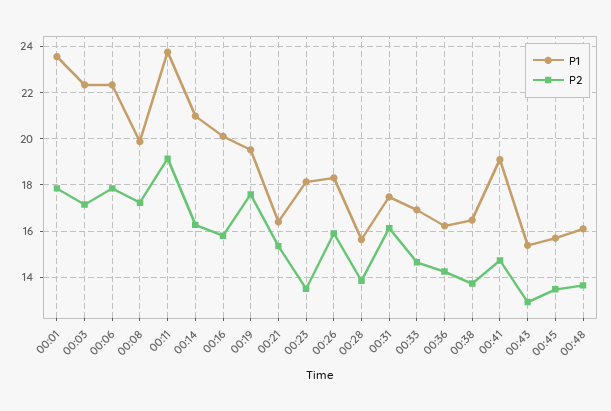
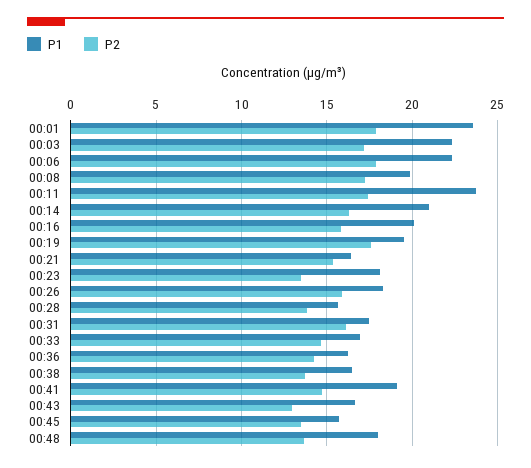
  {
    "P1": {
      "00:01": 23.5,
      "00:03": 22.5,
      "00:06": 22.5,
      "00:08": 20,
      "00:11": 24,
      "00:14": 21,
      "00:16": 20,
      "00:19": 19.5,
      "00:21": 16.5,
      "00:23": 18,
      "00:26": 18.5,
      "00:28": 15.5,
      "00:31": 17.5,
      "00:33": 17,
      "00:36": 16,
      "00:38": 16.5,
      "00:41": 19,
-     "00:43": 15.5,
+     "00:43": 16.5,
      "00:45": 15.5,
-     "00:48": 16
+     "00:48": 18
    },
    "P2": {
      "00:01": 18,
      "00:03": 17,
      "00:06": 18,
      "00:08": 17,
-     "00:11": 19,
+     "00:11": 17.5,
      "00:14": 16.5,
      "00:16": 16,
      "00:19": 17.5,
      "00:21": 15.5,
      "00:23": 13.5,
      "00:26": 16,
      "00:28": 14,
      "00:31": 16,
      "00:33": 14.5,
      "00:36": 14.5,
      "00:38": 13.5,
      "00:41": 14.5,
      "00:43": 13,
      "00:45": 13.5,
      "00:48": 13.5
    }
  }

